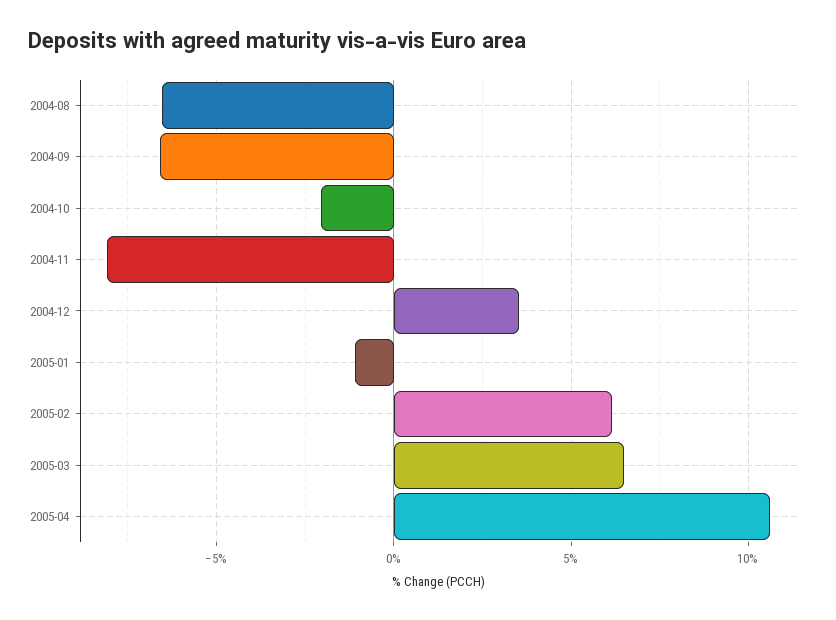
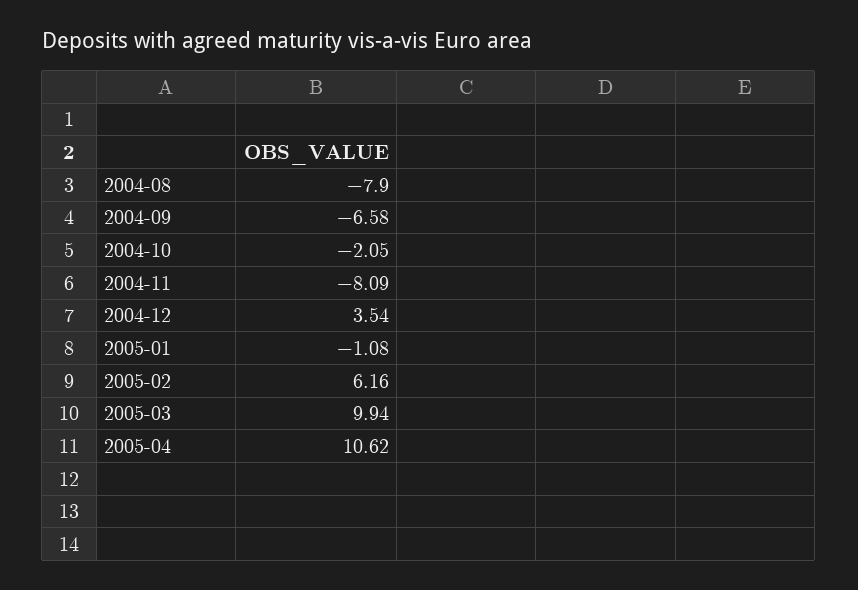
  {
-   "2004-08": -6.5,
+   "2004-08": -7.9,
    "2004-09": -6.58,
    "2004-10": -2.05,
    "2004-11": -8.09,
    "2004-12": 3.54,
    "2005-01": -1.08,
    "2005-02": 6.16,
-   "2005-03": 6.5,
+   "2005-03": 9.94,
    "2005-04": 10.62
  }

